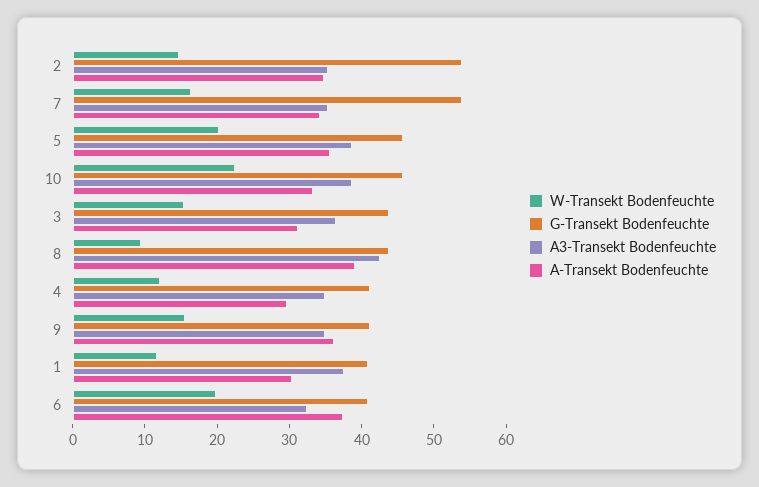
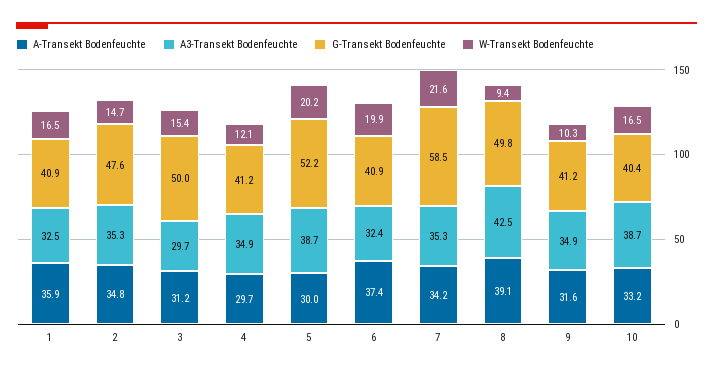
  {
    "W-Transekt Bodenfeuchte": {
      "2": 14.7,
-     "7": 16,
+     "7": 21.6,
      "5": 20.2,
-     "10": 22,
+     "10": 16.5,
      "3": 15.4,
      "8": 9.4,
      "4": 12.1,
-     "9": 16,
+     "9": 10.3,
-     "1": 12,
+     "1": 16.5,
      "6": 19.9
    },
    "G-Transekt Bodenfeuchte": {
-     "2": 54,
+     "2": 47.6,
-     "7": 54,
+     "7": 58.5,
-     "5": 46,
+     "5": 52.2,
-     "10": 46,
+     "10": 40.4,
-     "3": 44,
+     "3": 50,
-     "8": 44,
+     "8": 49.8,
      "4": 41.2,
      "9": 41.2,
      "1": 40.9,
      "6": 40.9
    },
    "A3-Transekt Bodenfeuchte": {
      "2": 35.3,
      "7": 35.3,
      "5": 38.7,
      "10": 38.7,
-     "3": 36,
+     "3": 29.7,
      "8": 42.5,
      "4": 34.9,
      "9": 34.9,
-     "1": 38,
+     "1": 32.5,
      "6": 32.4
    },
    "A-Transekt Bodenfeuchte": {
      "2": 34.8,
      "7": 34.2,
-     "5": 36,
+     "5": 30,
      "10": 33.2,
      "3": 31.2,
      "8": 39.1,
      "4": 29.7,
-     "9": 36,
+     "9": 31.6,
-     "1": 30,
+     "1": 35.9,
      "6": 37.4
    }
  }

